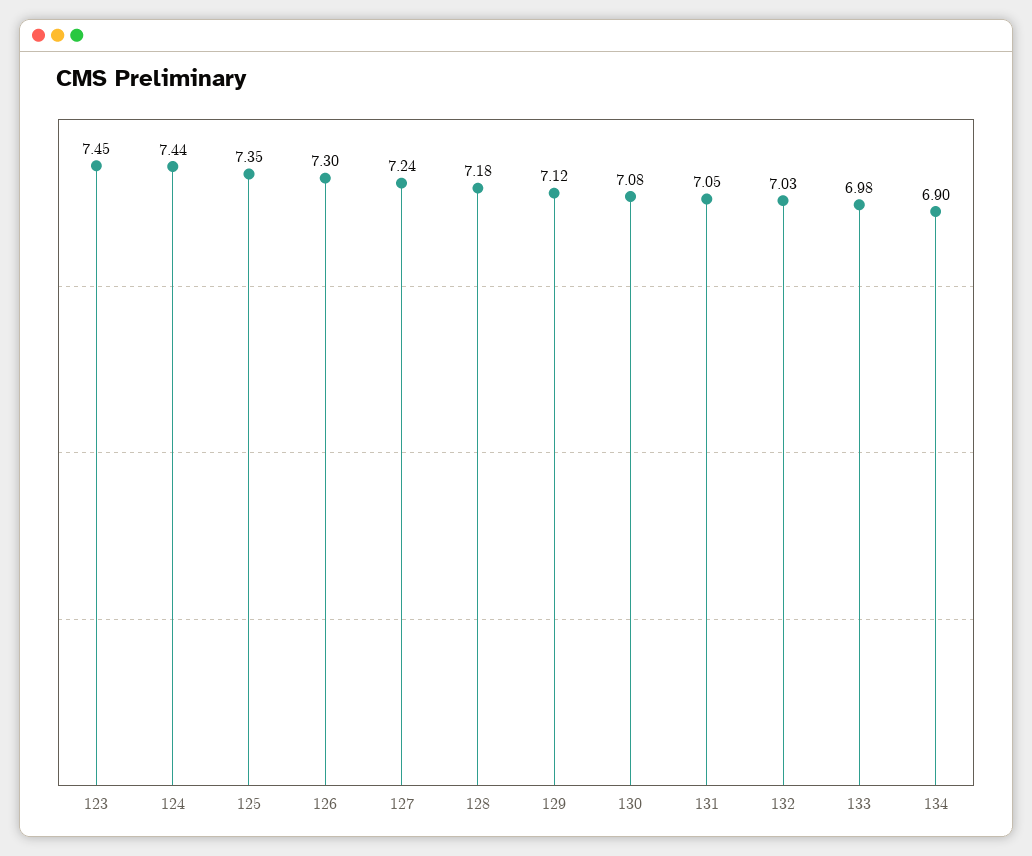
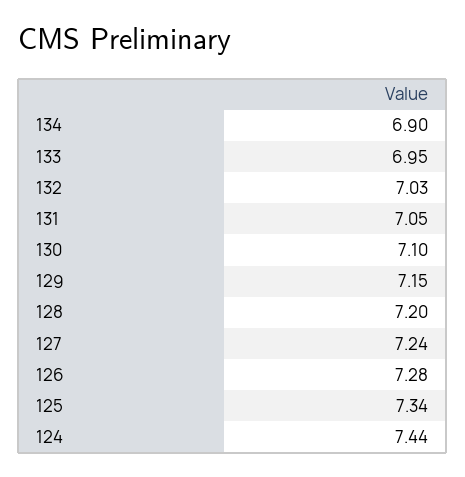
  {
-   "123": 7.45,
    "124": 7.44,
-   "125": 7.35,
+   "125": 7.34,
-   "126": 7.3,
+   "126": 7.28,
    "127": 7.24,
-   "128": 7.18,
+   "128": 7.2,
-   "129": 7.12,
+   "129": 7.15,
-   "130": 7.08,
+   "130": 7.1,
    "131": 7.05,
    "132": 7.03,
-   "133": 6.98,
+   "133": 6.95,
    "134": 6.9
  }

